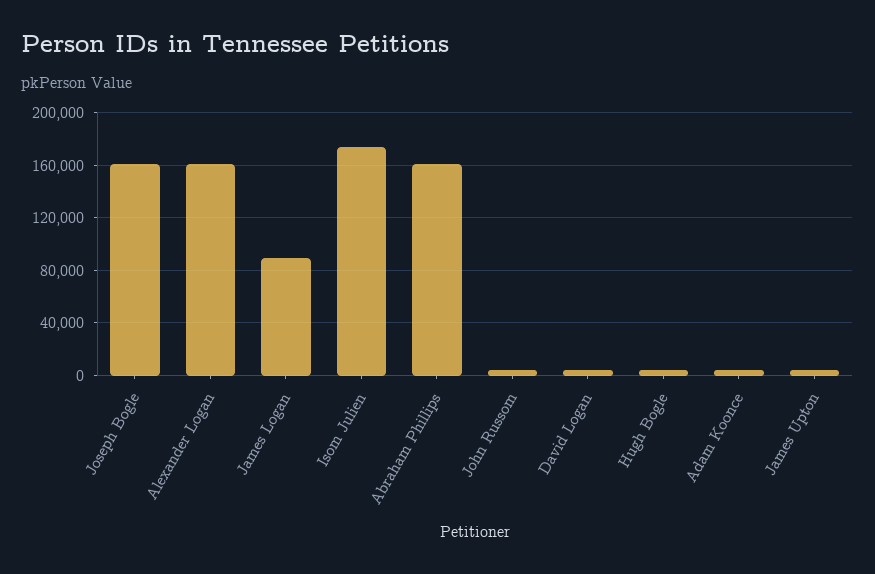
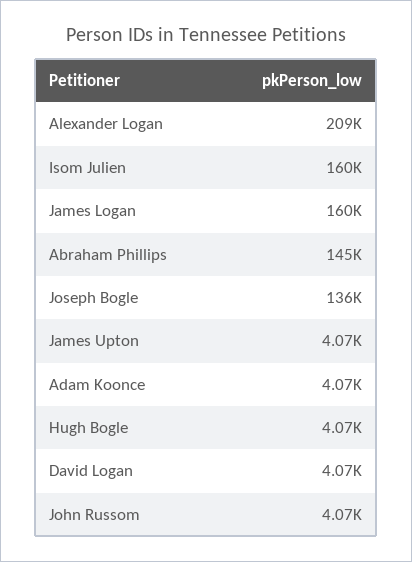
  {
-   "Joseph Bogle": 160000,
+   "Joseph Bogle": 136000,
-   "Alexander Logan": 160000,
+   "Alexander Logan": 209000,
-   "James Logan": 90000,
+   "James Logan": 160000,
-   "Isom Julien": 175000,
+   "Isom Julien": 160000,
-   "Abraham Phillips": 160000,
+   "Abraham Phillips": 145000,
    "John Russom": 4070,
    "David Logan": 4070,
    "Hugh Bogle": 4070,
    "Adam Koonce": 4070,
    "James Upton": 4070
  }

